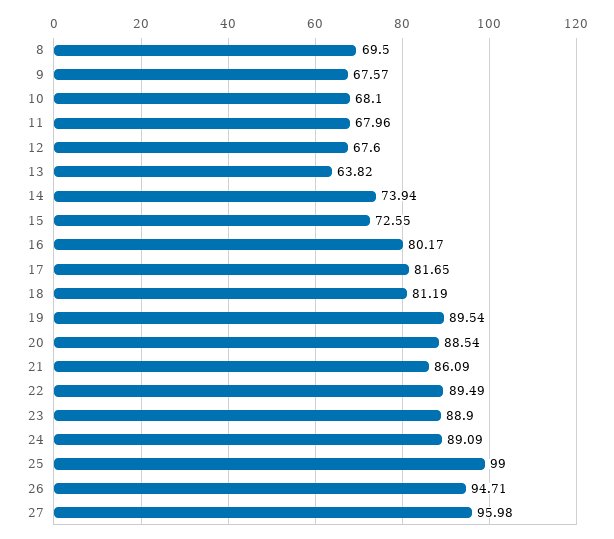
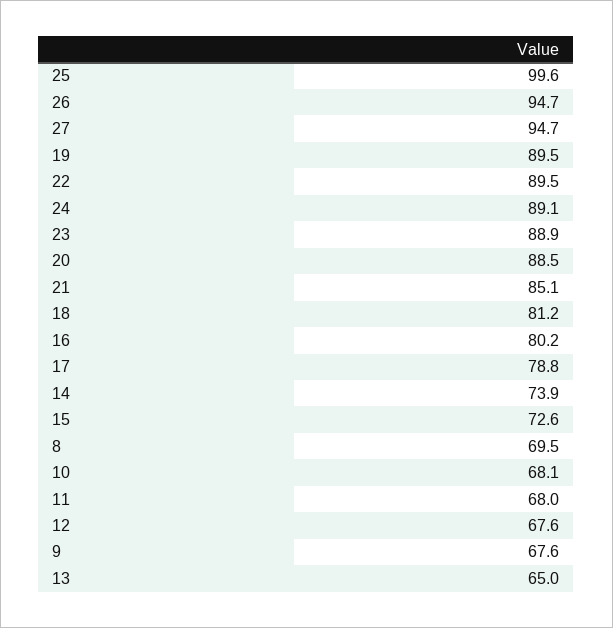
  {
    "8": 69.5,
    "9": 67.57,
    "10": 68.1,
    "11": 67.96,
    "12": 67.6,
-   "13": 63.82,
+   "13": 65,
    "14": 73.94,
    "15": 72.55,
    "16": 80.17,
-   "17": 81.65,
+   "17": 78.8,
    "18": 81.19,
    "19": 89.54,
    "20": 88.54,
-   "21": 86.09,
+   "21": 85.1,
    "22": 89.49,
    "23": 88.9,
    "24": 89.09,
-   "25": 99,
+   "25": 99.6,
    "26": 94.71,
-   "27": 95.98
+   "27": 94.7
  }

